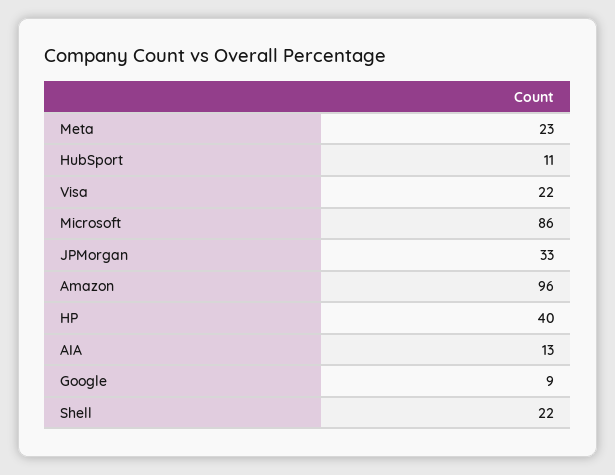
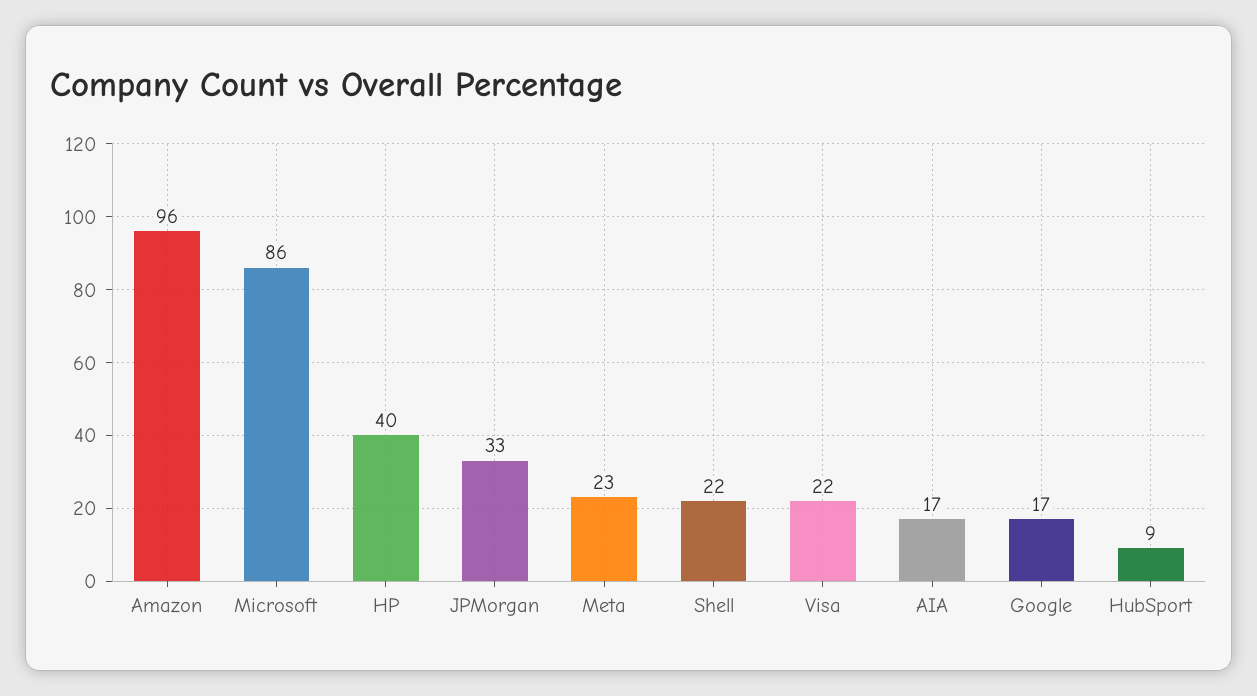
  {
    "Meta": 23,
-   "HubSport": 11,
+   "HubSport": 9,
    "Visa": 22,
    "Microsoft": 86,
    "JPMorgan": 33,
    "Amazon": 96,
    "HP": 40,
-   "AIA": 13,
+   "AIA": 17,
-   "Google": 9,
+   "Google": 17,
    "Shell": 22
  }

